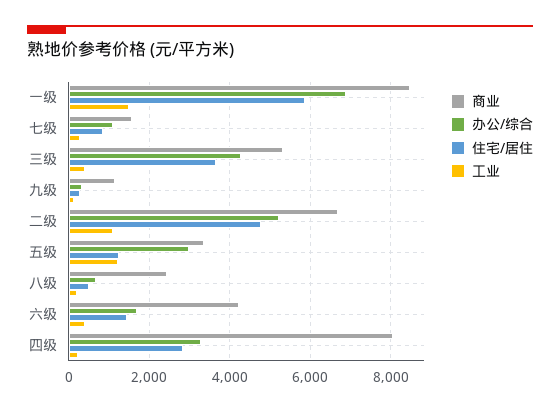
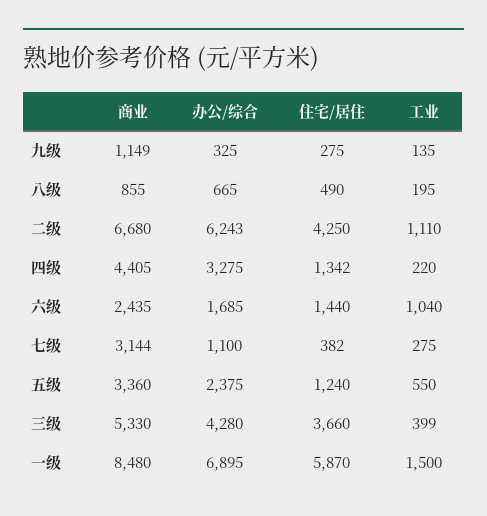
  {
    "商业": {
      "一级": 8480,
-     "七级": 1600,
+     "七级": 3144,
      "三级": 5330,
      "九级": 1149,
      "二级": 6680,
      "五级": 3360,
-     "八级": 2400,
+     "八级": 855,
-     "六级": 4200,
+     "六级": 2435,
-     "四级": 8000
+     "四级": 4405
    },
    "办公/综合": {
      "一级": 6895,
      "七级": 1100,
      "三级": 4280,
      "九级": 325,
-     "二级": 5200,
+     "二级": 6243,
-     "五级": 3000,
+     "五级": 2375,
      "八级": 665,
      "六级": 1685,
      "四级": 3275
    },
    "住宅/居住": {
      "一级": 5870,
-     "七级": 800,
+     "七级": 382,
      "三级": 3660,
      "九级": 275,
-     "二级": 4800,
+     "二级": 4250,
      "五级": 1240,
      "八级": 490,
      "六级": 1440,
-     "四级": 2800
+     "四级": 1342
    },
    "工业": {
      "一级": 1500,
      "七级": 275,
      "三级": 399,
      "九级": 135,
      "二级": 1110,
-     "五级": 1200,
+     "五级": 550,
      "八级": 195,
-     "六级": 400,
+     "六级": 1040,
      "四级": 220
    }
  }

